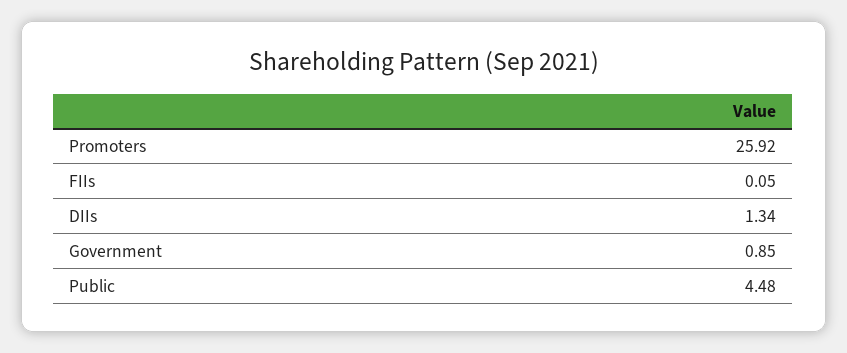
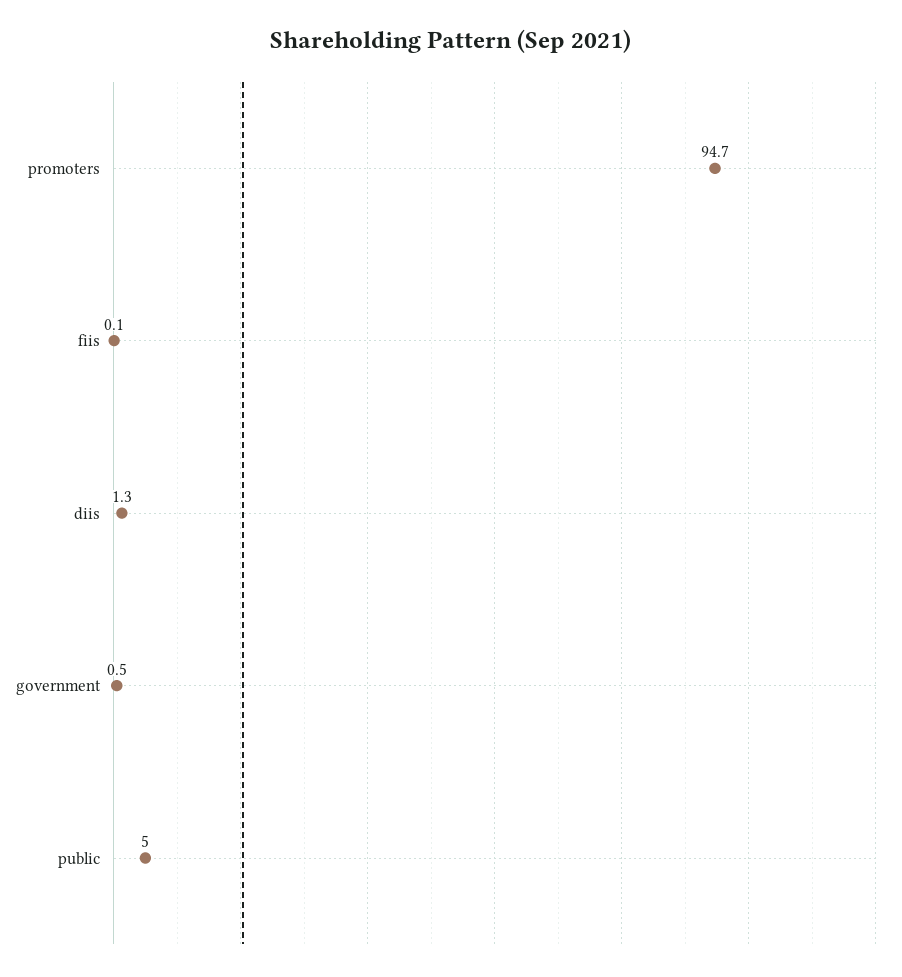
  {
-   "Promoters": 25.92,
+   "Promoters": 94.7,
    "FIIs": 0.05,
    "DIIs": 1.34,
-   "Government": 0.85,
+   "Government": 0.5,
-   "Public": 4.48
+   "Public": 5
  }

